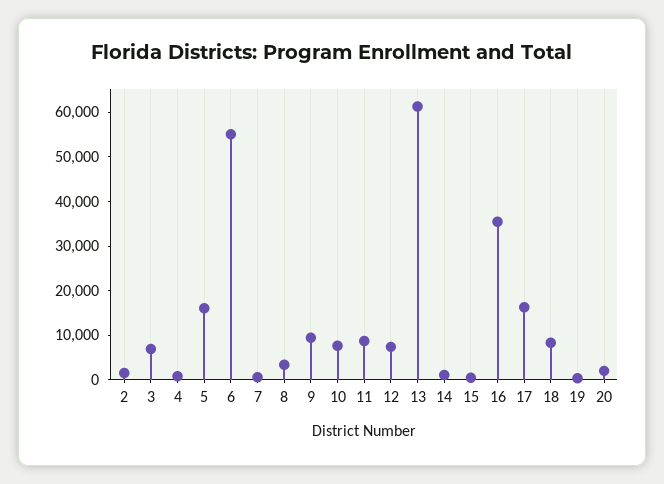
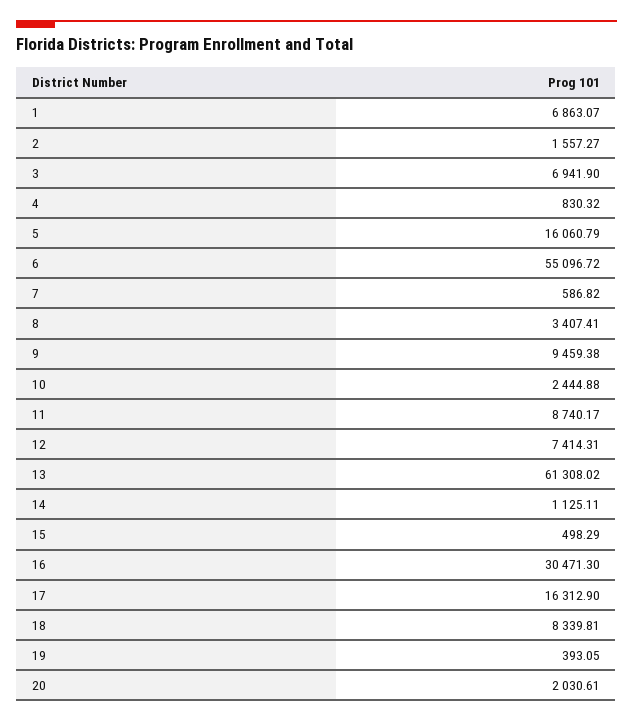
  {
    "2": 1557.27,
    "3": 6941.9,
    "4": 830.32,
    "5": 16060.79,
    "6": 55096.72,
    "7": 586.82,
    "8": 3407.41,
    "9": 9459.38,
-   "10": 8000,
+   "10": 2444.88,
    "11": 8740.17,
    "12": 7414.31,
    "13": 61308.02,
    "14": 1125.11,
    "15": 498.29,
-   "16": 36000,
+   "16": 30471.3,
    "17": 16312.9,
    "18": 8339.81,
    "19": 393.05,
-   "20": 2030.61
+   "20": 2030.61,
+   "1": 6863.07
  }

